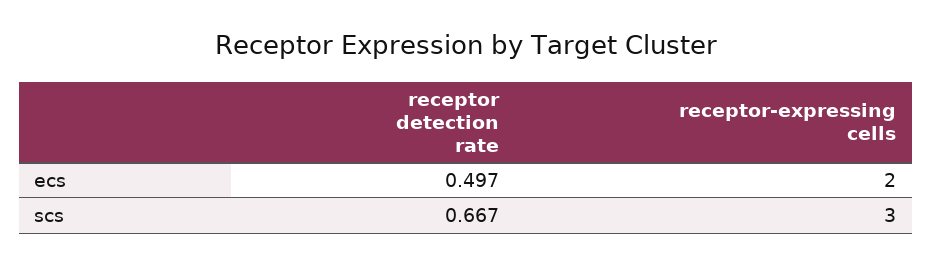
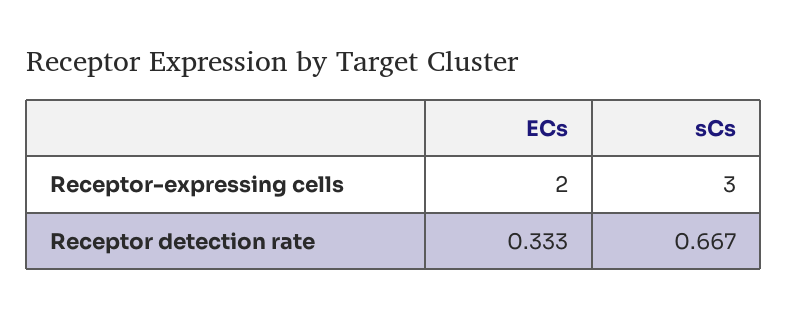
  {
    "receptor detection rate": {
-     "ecs": 0.497,
+     "ecs": 0.333,
      "scs": 0.667
    },
    "receptor-expressing cells": {
      "ecs": 2,
      "scs": 3
    }
  }

